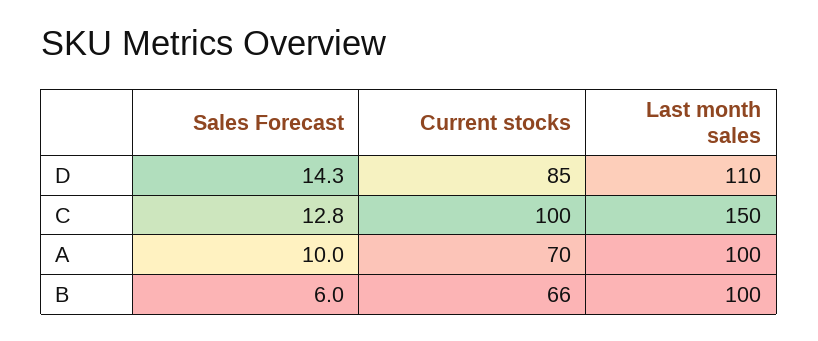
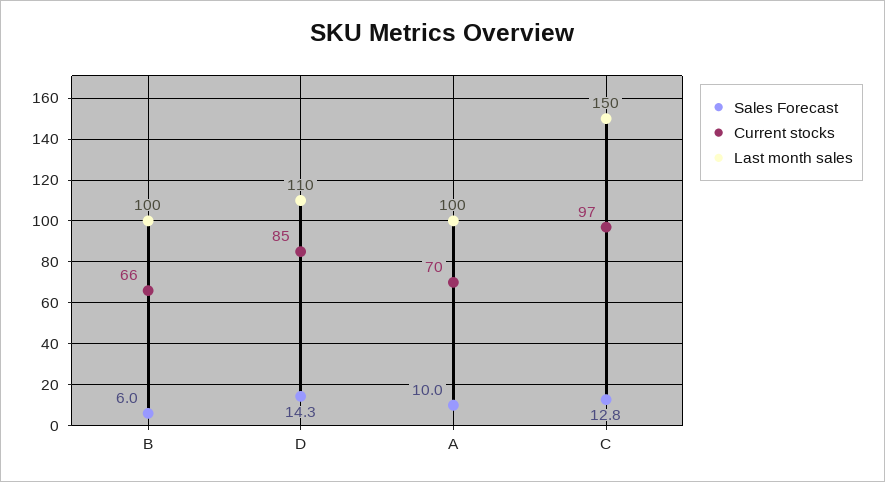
  {
    "Sales Forecast": {
      "D": 14.3,
      "C": 12.8,
      "A": 10,
      "B": 6
    },
    "Current stocks": {
      "D": 85,
-     "C": 100,
+     "C": 97,
      "A": 70,
      "B": 66
    },
    "Last month sales": {
      "D": 110,
      "C": 150,
      "A": 100,
      "B": 100
    }
  }

